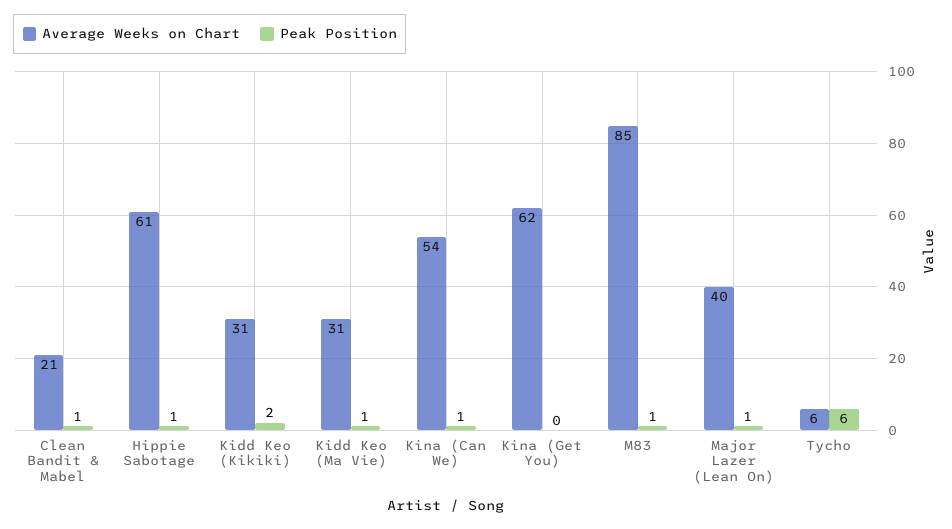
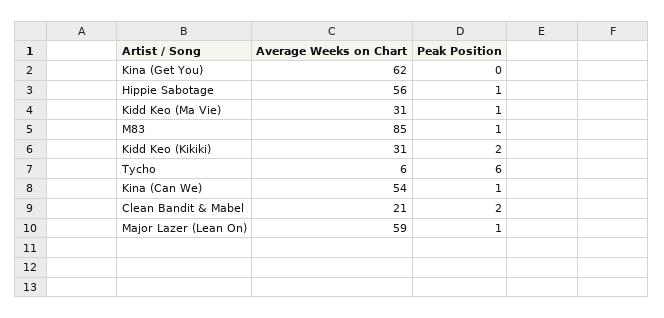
  {
    "Average Weeks on Chart": {
      "Clean Bandit & Mabel": 21,
-     "Hippie Sabotage": 61,
+     "Hippie Sabotage": 56,
      "Kidd Keo (Kikiki)": 31,
      "Kidd Keo (Ma Vie)": 31,
      "Kina (Can We)": 54,
      "Kina (Get You)": 62,
      "M83": 85,
-     "Major Lazer (Lean On)": 40,
+     "Major Lazer (Lean On)": 59,
      "Tycho": 6
    },
    "Peak Position": {
-     "Clean Bandit & Mabel": 1,
+     "Clean Bandit & Mabel": 2,
      "Hippie Sabotage": 1,
      "Kidd Keo (Kikiki)": 2,
      "Kidd Keo (Ma Vie)": 1,
      "Kina (Can We)": 1,
      "Kina (Get You)": 0,
      "M83": 1,
      "Major Lazer (Lean On)": 1,
      "Tycho": 6
    }
  }

